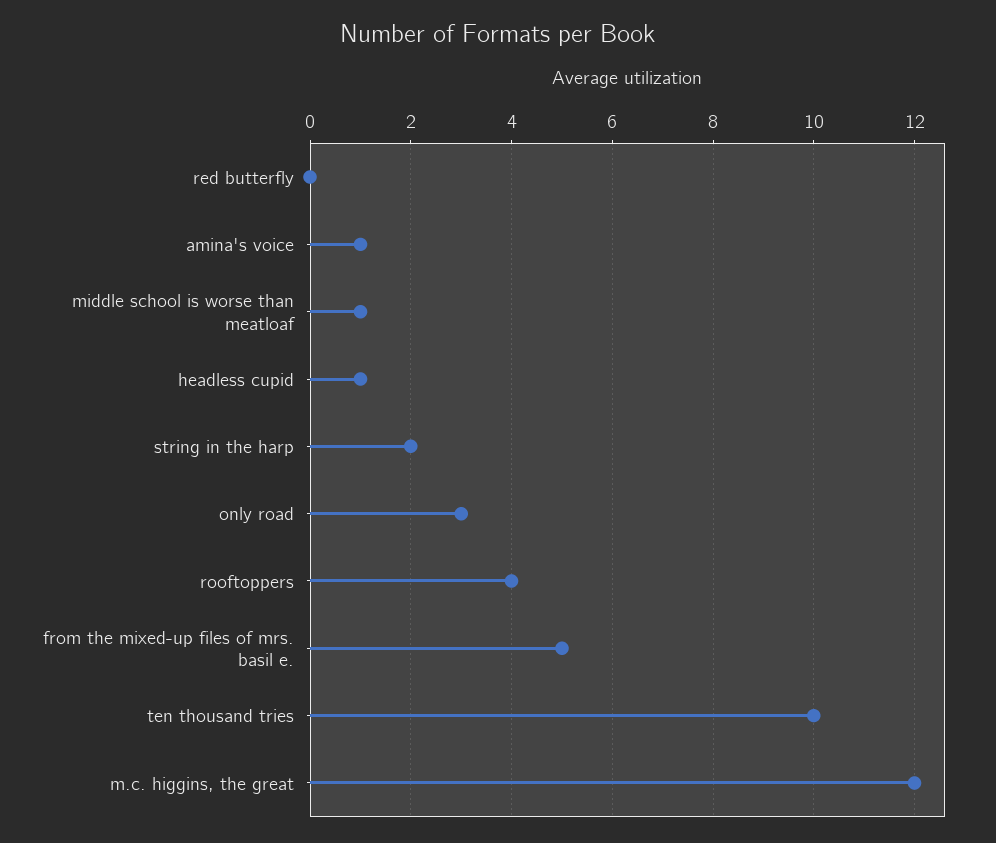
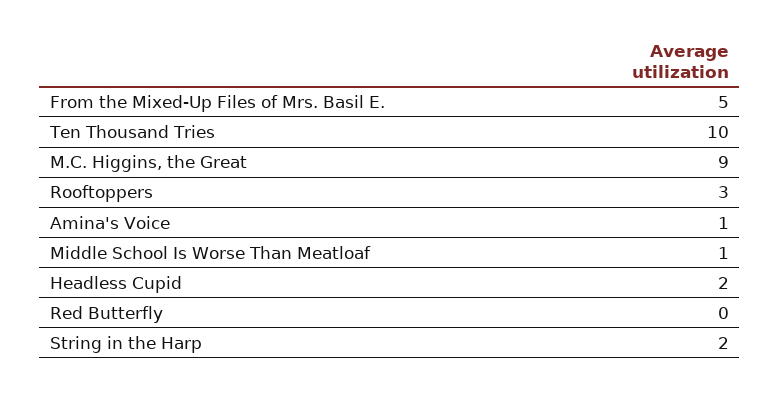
  {
    "red butterfly": 0,
    "amina's voice": 1,
    "middle school is worse than meatloaf": 1,
-   "headless cupid": 1,
+   "headless cupid": 2,
    "string in the harp": 2,
-   "only road": 3,
-   "rooftoppers": 4,
+   "rooftoppers": 3,
    "from the mixed-up files of mrs. basil e.": 5,
    "ten thousand tries": 10,
-   "m.c. higgins, the great": 12
+   "m.c. higgins, the great": 9
  }

